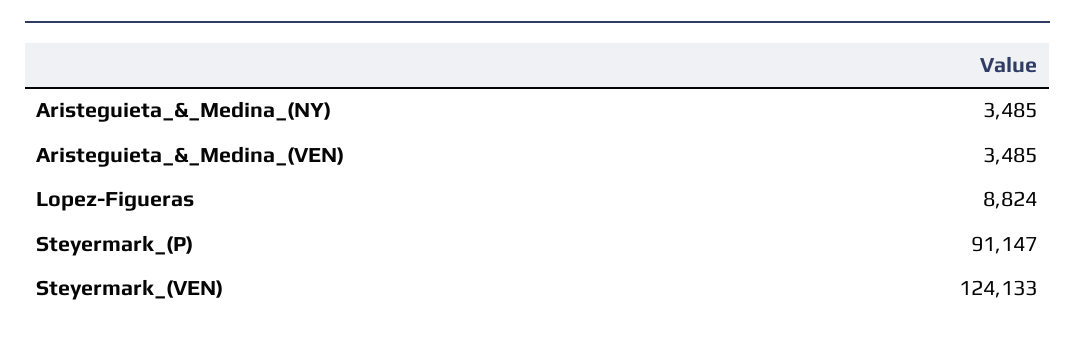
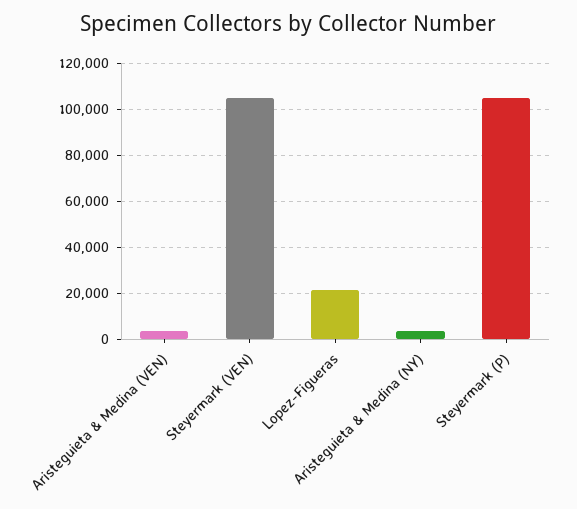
  {
    "Aristeguieta_&_Medina_(NY)": 3485,
    "Aristeguieta_&_Medina_(VEN)": 3485,
-   "Lopez-Figueras": 8824,
+   "Lopez-Figueras": 20000,
-   "Steyermark_(P)": 91147,
+   "Steyermark_(P)": 105000,
-   "Steyermark_(VEN)": 124133
+   "Steyermark_(VEN)": 105000
  }

